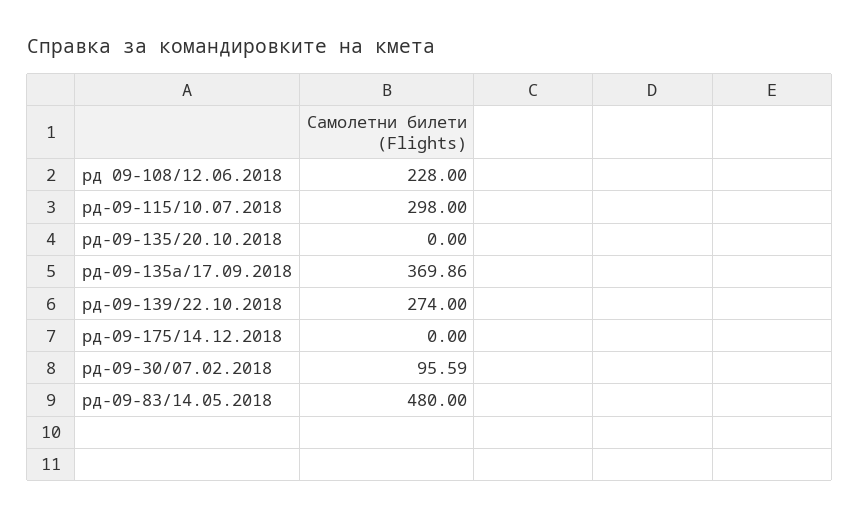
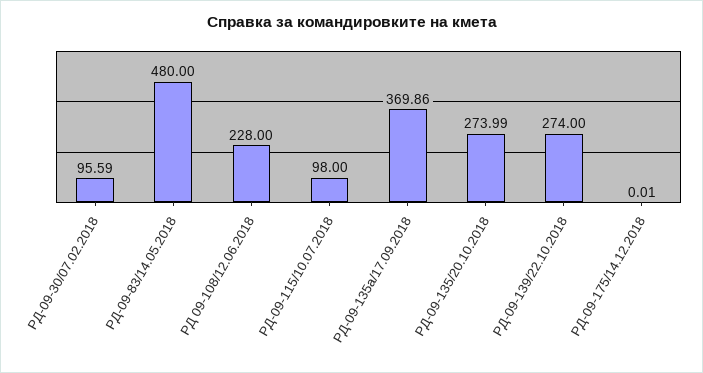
  {
    "рд 09-108/12.06.2018": 228,
-   "рд-09-115/10.07.2018": 298,
+   "рд-09-115/10.07.2018": 98,
-   "рд-09-135/20.10.2018": 0,
+   "рд-09-135/20.10.2018": 273.99,
    "рд-09-135а/17.09.2018": 369.86,
    "рд-09-139/22.10.2018": 274,
-   "рд-09-175/14.12.2018": 0,
+   "рд-09-175/14.12.2018": 0.01,
    "рд-09-30/07.02.2018": 95.59,
    "рд-09-83/14.05.2018": 480
  }

